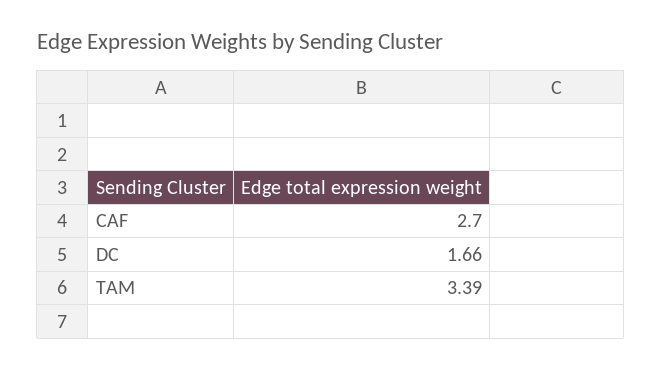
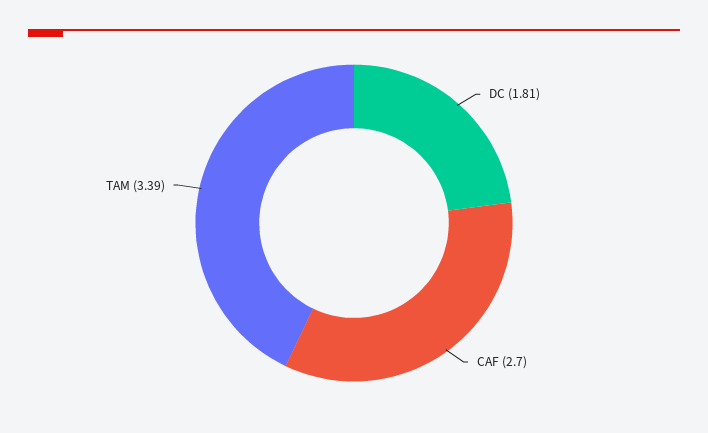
  {
    "CAF": 2.7,
-   "DC": 1.66,
+   "DC": 1.81,
    "TAM": 3.39
  }

